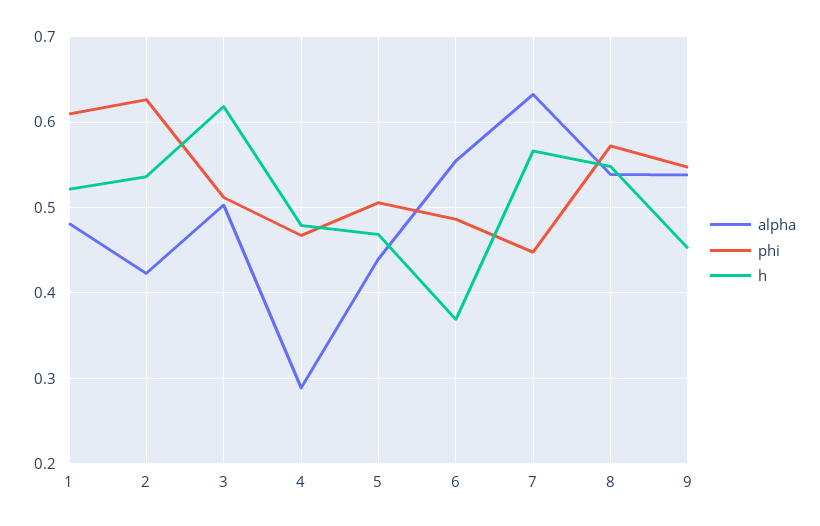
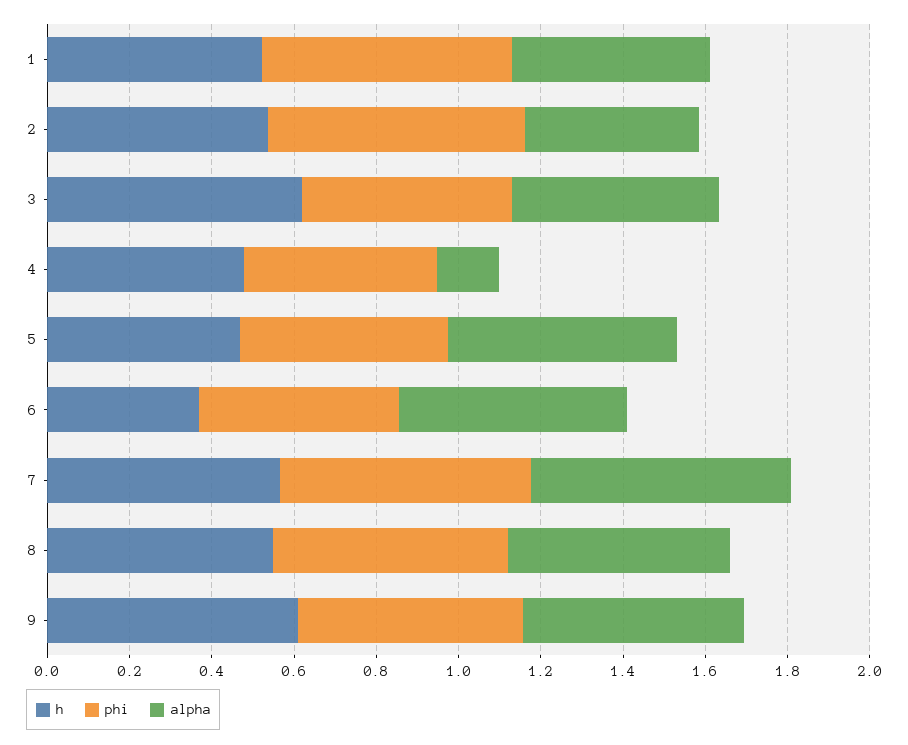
  {
    "alpha": {
      "1": 0.48,
      "2": 0.42,
      "3": 0.5,
-     "4": 0.29,
+     "4": 0.15,
-     "5": 0.44,
+     "5": 0.55,
      "6": 0.55,
      "7": 0.63,
      "8": 0.54,
      "9": 0.54
    },
    "phi": {
      "1": 0.61,
      "2": 0.63,
      "3": 0.51,
      "4": 0.47,
      "5": 0.51,
      "6": 0.49,
-     "7": 0.45,
+     "7": 0.6,
      "8": 0.57,
      "9": 0.55
    },
    "h": {
      "1": 0.52,
      "2": 0.54,
      "3": 0.62,
      "4": 0.48,
      "5": 0.47,
      "6": 0.37,
      "7": 0.57,
      "8": 0.55,
-     "9": 0.45
+     "9": 0.6
    }
  }

